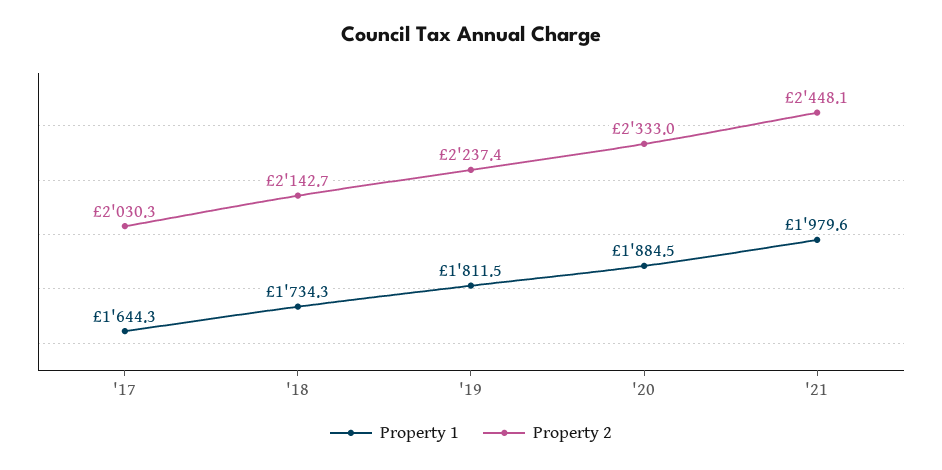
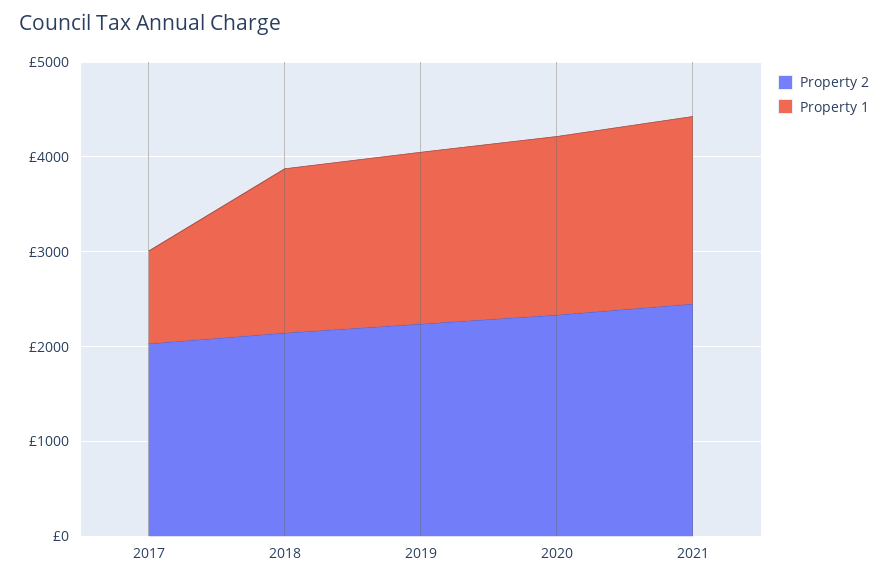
  {
    "Property 1": {
-     "'17": 1644.3,
+     "'17": 1000,
      "'18": 1734.3,
      "'19": 1811.5,
      "'20": 1884.5,
      "'21": 1979.6
    },
    "Property 2": {
      "'17": 2030.3,
      "'18": 2142.7,
      "'19": 2237.4,
      "'20": 2333,
      "'21": 2448.1
    }
  }

